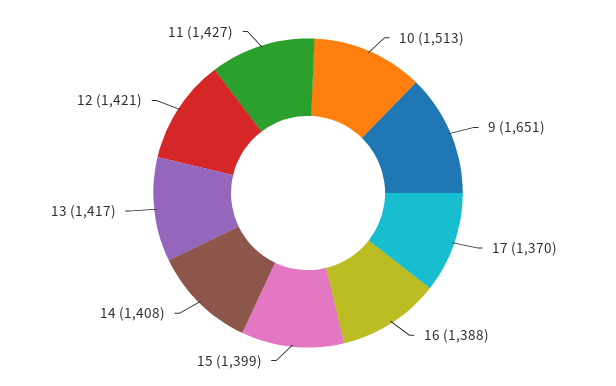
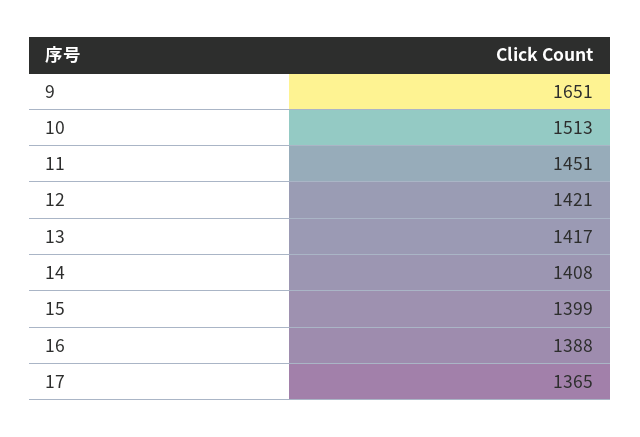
  {
    "10": 1513,
    "9": 1651,
-   "17": 1370,
+   "17": 1365,
    "16": 1388,
    "15": 1399,
    "14": 1408,
    "13": 1417,
    "12": 1421,
-   "11": 1427
+   "11": 1451
  }

